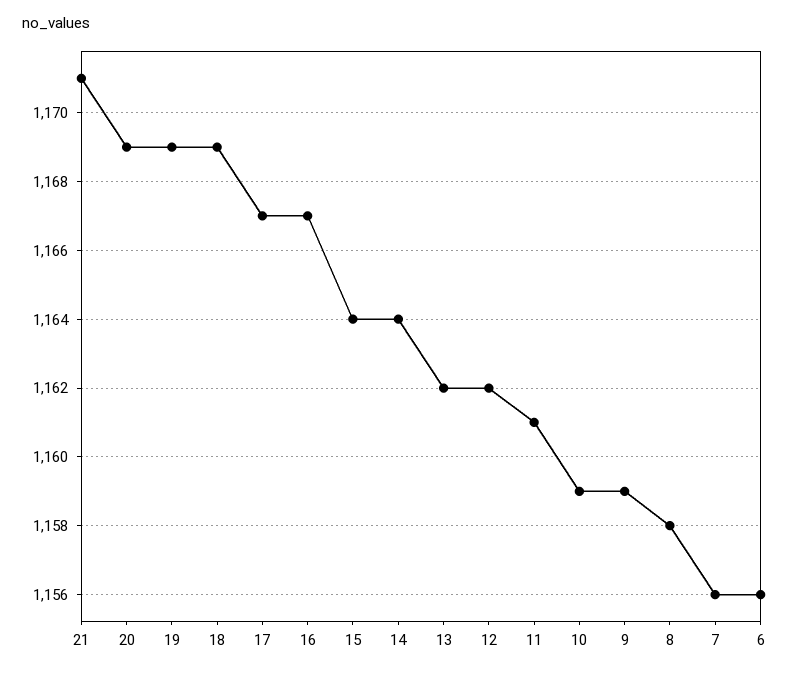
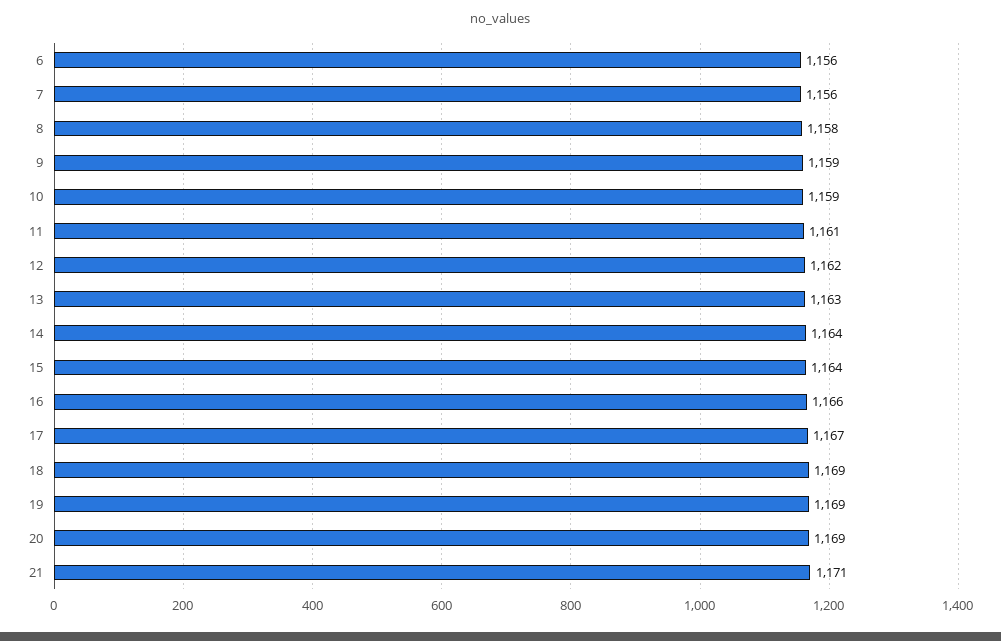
  {
    "21": 1171,
    "20": 1169,
    "19": 1169,
    "18": 1169,
    "17": 1167,
-   "16": 1167,
+   "16": 1166,
    "15": 1164,
    "14": 1164,
-   "13": 1162,
+   "13": 1163,
    "12": 1162,
    "11": 1161,
    "10": 1159,
    "9": 1159,
    "8": 1158,
    "7": 1156,
    "6": 1156
  }

